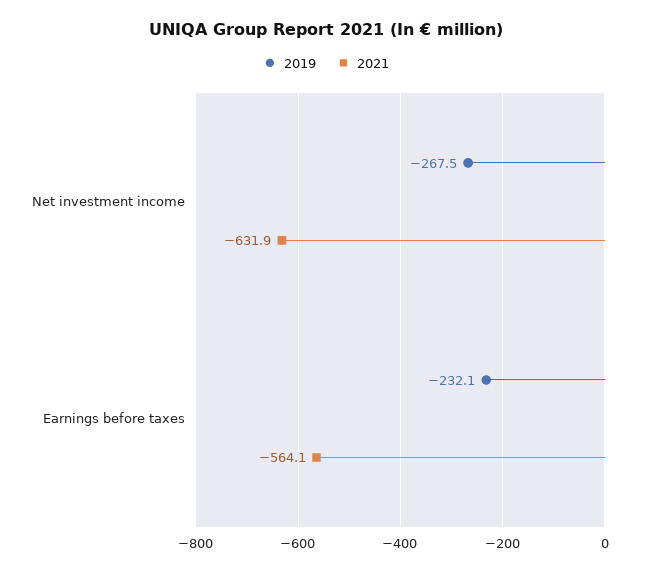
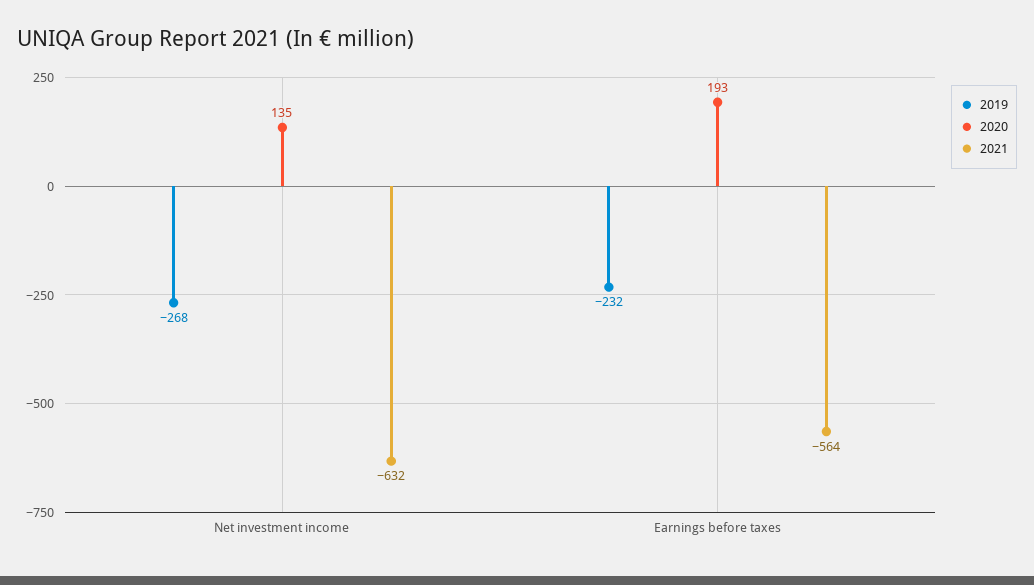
  {
    "2019": {
      "Net investment income": -267.5,
      "Earnings before taxes": -232.1
    },
    "2021": {
      "Net investment income": -631.9,
      "Earnings before taxes": -564.1
-   }
+   },
+   "2020": {
+     "Net investment income": 135,
+     "Earnings before taxes": 193
+   }
  }

